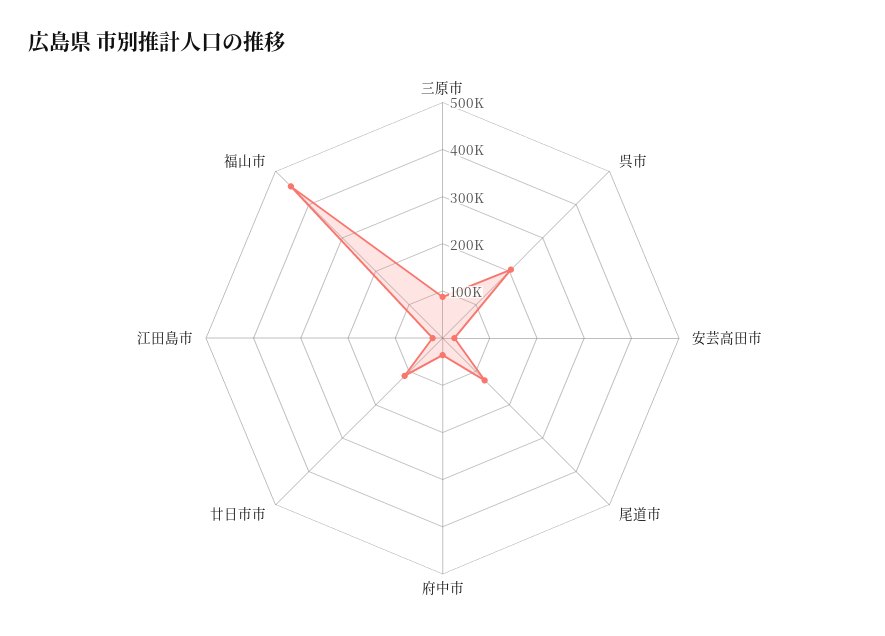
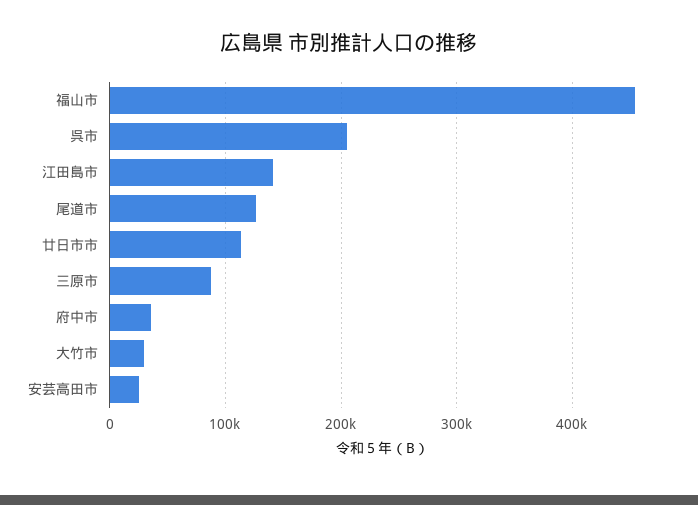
  {
    "三原市": 90000,
    "呉市": 210000,
    "安芸高田市": 30000,
    "尾道市": 130000,
    "府中市": 40000,
    "廿日市市": 110000,
-   "江田島市": 20000,
+   "江田島市": 140000,
-   "福山市": 450000
+   "福山市": 450000,
+   "大竹市": 30000
  }

